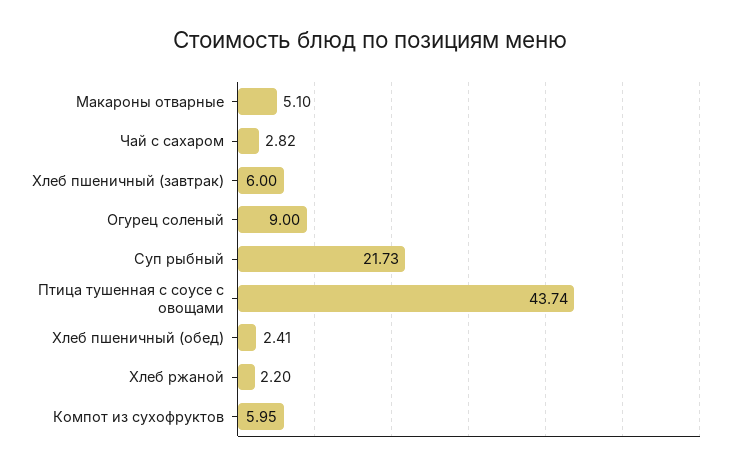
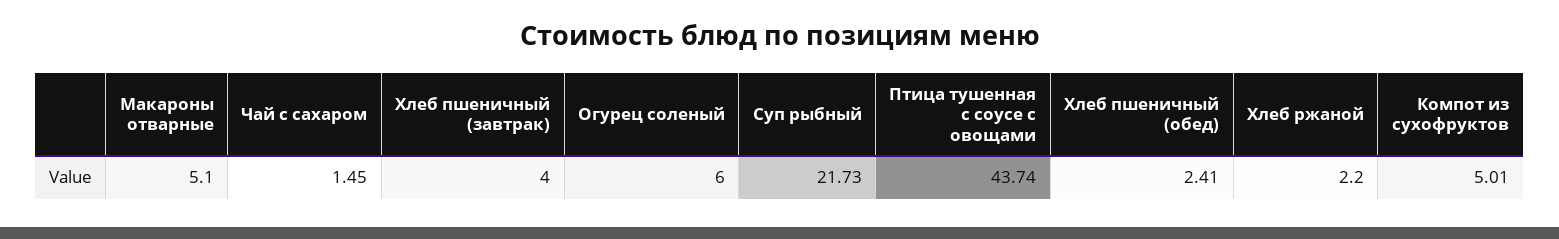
  {
    "Макароны отварные": 5.1,
-   "Чай с сахаром": 2.82,
+   "Чай с сахаром": 1.45,
-   "Хлеб пшеничный (завтрак)": 6,
+   "Хлеб пшеничный (завтрак)": 4,
-   "Огурец соленый": 9,
+   "Огурец соленый": 6,
    "Суп рыбный": 21.73,
    "Птица тушенная с соусе с овощами": 43.74,
    "Хлеб пшеничный (обед)": 2.41,
    "Хлеб ржаной": 2.2,
-   "Компот из сухофруктов": 5.95
+   "Компот из сухофруктов": 5.01
  }

